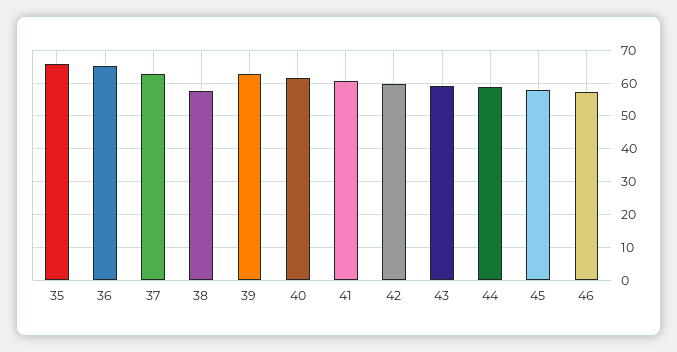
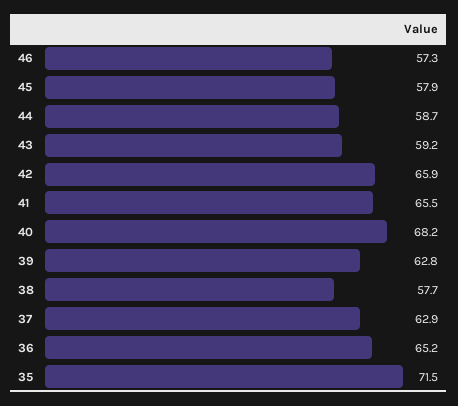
  {
-   "35": 66,
+   "35": 71.5,
    "36": 65.2,
    "37": 62.9,
    "38": 57.7,
    "39": 62.8,
-   "40": 62,
+   "40": 68.2,
-   "41": 60,
+   "41": 65.5,
-   "42": 60,
+   "42": 65.9,
    "43": 59.2,
    "44": 58.7,
    "45": 57.9,
    "46": 57.3
  }

